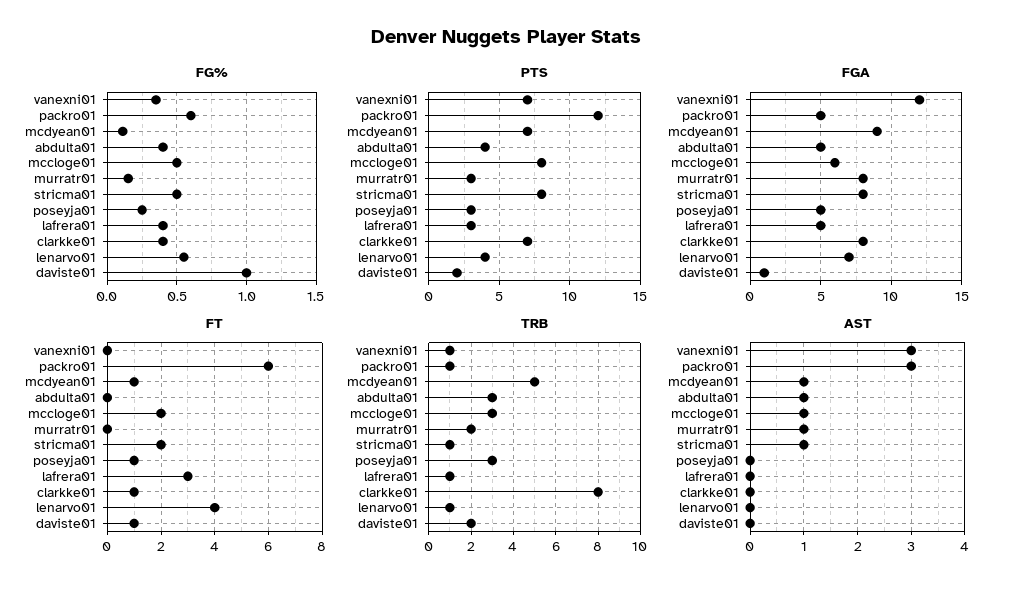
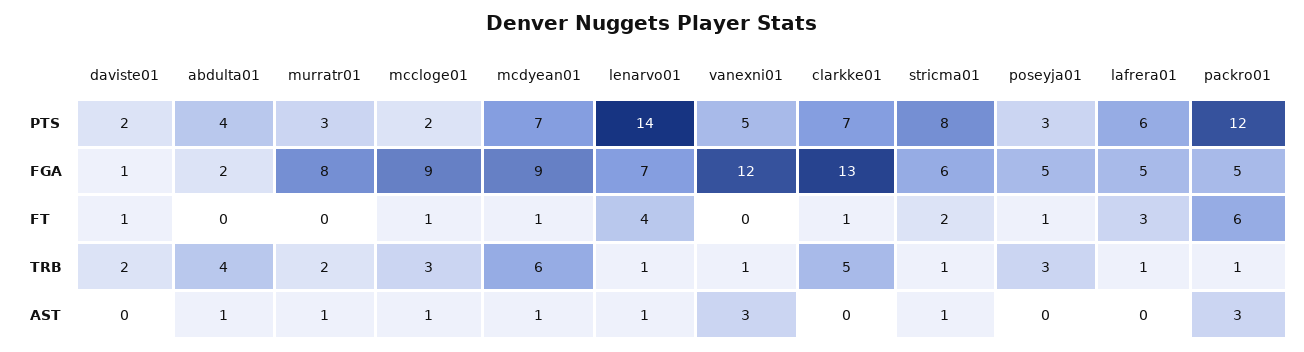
  {
-   "FG%": {
-     "vanexni01": 0.35,
-     "packro01": 0.6,
-     "mcdyean01": 0.1,
-     "abdulta01": 0.4,
-     "mccloge01": 0.5,
-     "murratr01": 0.15,
-     "stricma01": 0.5,
-     "poseyja01": 0.25,
-     "lafrera01": 0.4,
-     "clarkke01": 0.4,
-     "lenarvo01": 0.55,
-     "daviste01": 1
-   },
    "PTS": {
-     "vanexni01": 7,
+     "vanexni01": 5,
      "packro01": 12,
      "mcdyean01": 7,
      "abdulta01": 4,
-     "mccloge01": 8,
+     "mccloge01": 2,
      "murratr01": 3,
      "stricma01": 8,
      "poseyja01": 3,
-     "lafrera01": 3,
+     "lafrera01": 6,
      "clarkke01": 7,
-     "lenarvo01": 4,
+     "lenarvo01": 14,
      "daviste01": 2
    },
    "FGA": {
      "vanexni01": 12,
      "packro01": 5,
      "mcdyean01": 9,
-     "abdulta01": 5,
+     "abdulta01": 2,
-     "mccloge01": 6,
+     "mccloge01": 9,
      "murratr01": 8,
-     "stricma01": 8,
+     "stricma01": 6,
      "poseyja01": 5,
      "lafrera01": 5,
-     "clarkke01": 8,
+     "clarkke01": 13,
      "lenarvo01": 7,
      "daviste01": 1
    },
    "FT": {
      "vanexni01": 0,
      "packro01": 6,
      "mcdyean01": 1,
      "abdulta01": 0,
-     "mccloge01": 2,
+     "mccloge01": 1,
      "murratr01": 0,
      "stricma01": 2,
      "poseyja01": 1,
      "lafrera01": 3,
      "clarkke01": 1,
      "lenarvo01": 4,
      "daviste01": 1
    },
    "TRB": {
      "vanexni01": 1,
      "packro01": 1,
-     "mcdyean01": 5,
+     "mcdyean01": 6,
-     "abdulta01": 3,
+     "abdulta01": 4,
      "mccloge01": 3,
      "murratr01": 2,
      "stricma01": 1,
      "poseyja01": 3,
      "lafrera01": 1,
-     "clarkke01": 8,
+     "clarkke01": 5,
      "lenarvo01": 1,
      "daviste01": 2
    },
    "AST": {
      "vanexni01": 3,
      "packro01": 3,
      "mcdyean01": 1,
      "abdulta01": 1,
      "mccloge01": 1,
      "murratr01": 1,
      "stricma01": 1,
      "poseyja01": 0,
      "lafrera01": 0,
      "clarkke01": 0,
-     "lenarvo01": 0,
+     "lenarvo01": 1,
      "daviste01": 0
    }
  }

